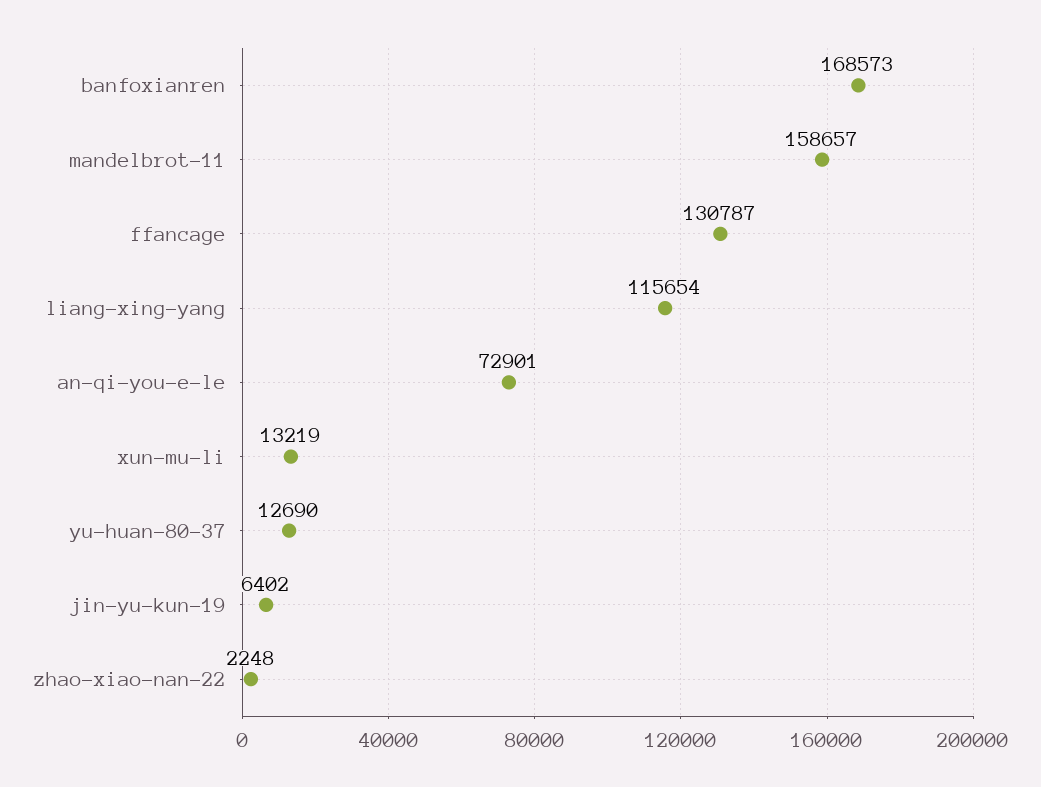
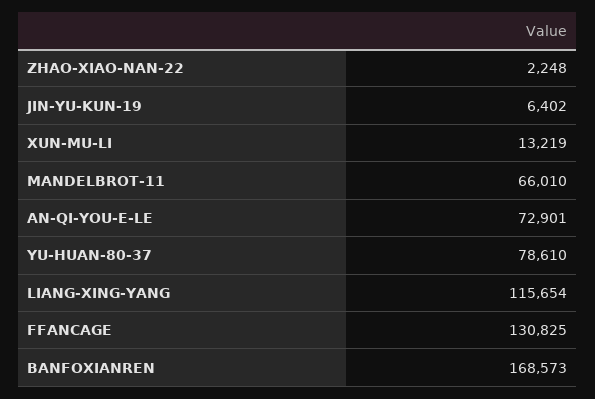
  {
    "banfoxianren": 168573,
-   "mandelbrot-11": 158657,
+   "mandelbrot-11": 66010,
-   "ffancage": 130787,
+   "ffancage": 130825,
    "liang-xing-yang": 115654,
    "an-qi-you-e-le": 72901,
    "xun-mu-li": 13219,
-   "yu-huan-80-37": 12690,
+   "yu-huan-80-37": 78610,
    "jin-yu-kun-19": 6402,
    "zhao-xiao-nan-22": 2248
  }

